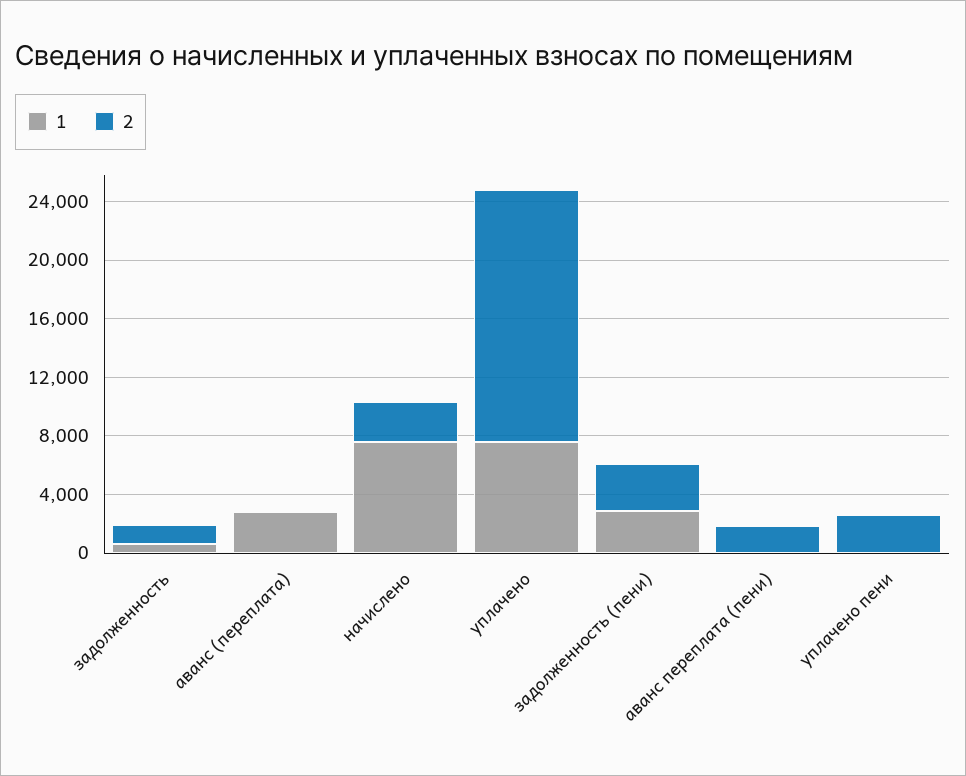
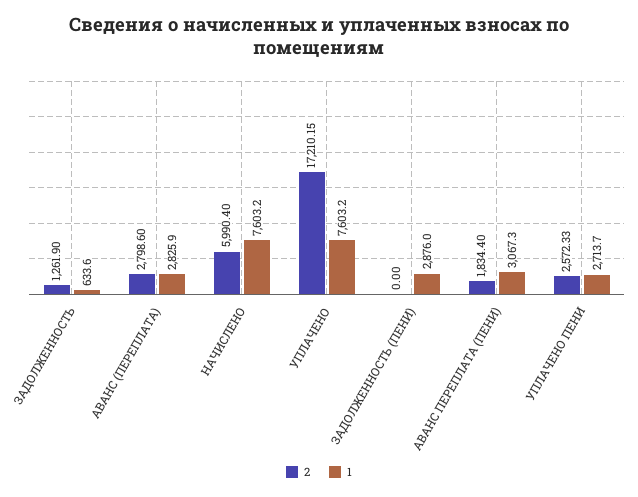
  {
    "1": {
      "задолженность": 633.6,
      "аванс (переплата)": 2825.9,
      "начислено": 7603.2,
      "уплачено": 7603.2,
      "задолженность (пени)": 2876,
-     "аванс переплата (пени)": 0,
+     "аванс переплата (пени)": 3067.3,
-     "уплачено пени": 0
+     "уплачено пени": 2713.7
    },
    "2": {
      "задолженность": 1261.9,
-     "аванс (переплата)": 0,
+     "аванс (переплата)": 2798.6,
-     "начислено": 3000,
+     "начислено": 5990.4,
      "уплачено": 17210.15,
-     "задолженность (пени)": 3000,
+     "задолженность (пени)": 0,
      "аванс переплата (пени)": 1834.4,
      "уплачено пени": 2572.33
    }
  }

